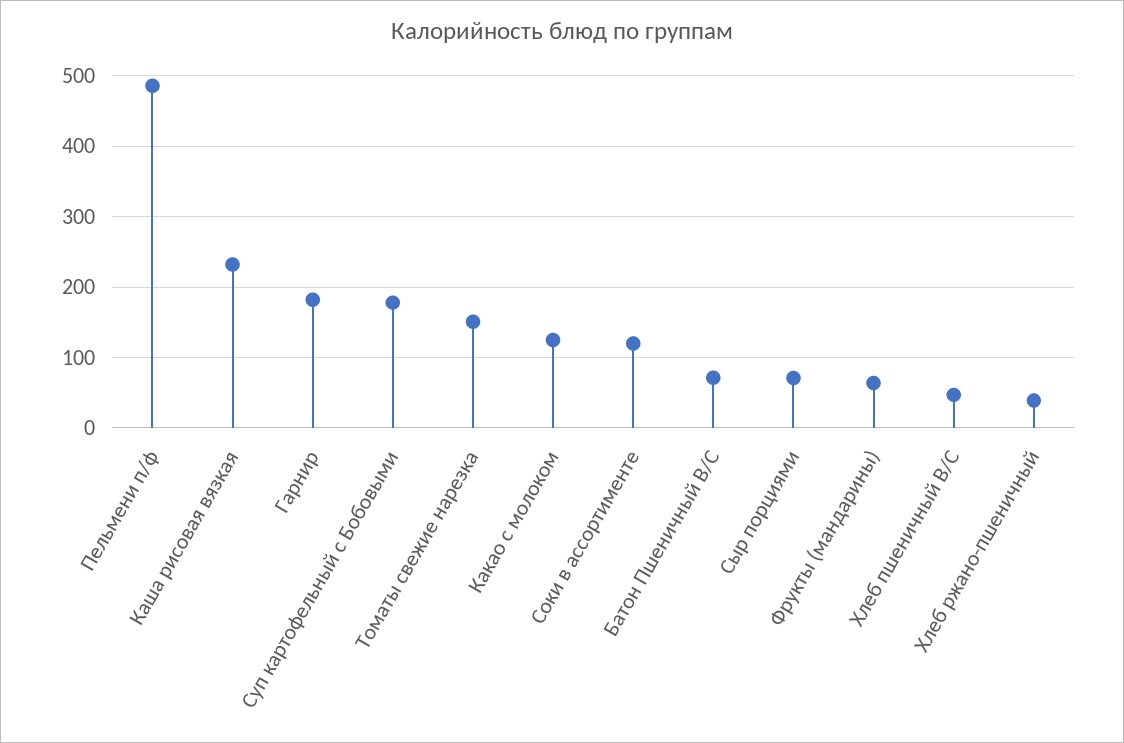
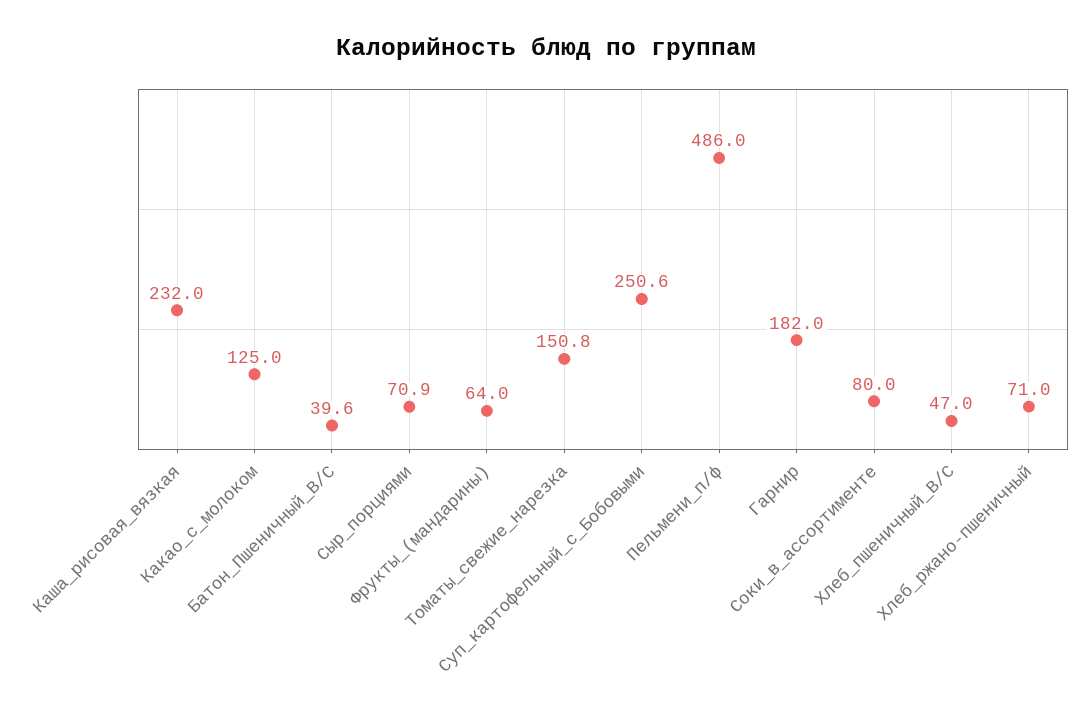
  {
    "Пельмени п/ф": 486,
    "Каша рисовая вязкая": 232,
    "Гарнир": 182,
-   "Суп картофельный с Бобовыми": 180,
+   "Суп картофельный с Бобовыми": 250.6,
    "Томаты свежие нарезка": 150.8,
    "Какао с молоком": 125,
-   "Соки в ассортименте": 120,
+   "Соки в ассортименте": 80,
-   "Батон Пшеничный В/С": 70,
+   "Батон Пшеничный В/С": 39.6,
    "Сыр порциями": 70.9,
    "Фрукты (мандарины)": 64,
    "Хлеб пшеничный В/С": 47,
-   "Хлеб ржано-пшеничный": 40
+   "Хлеб ржано-пшеничный": 71
  }

